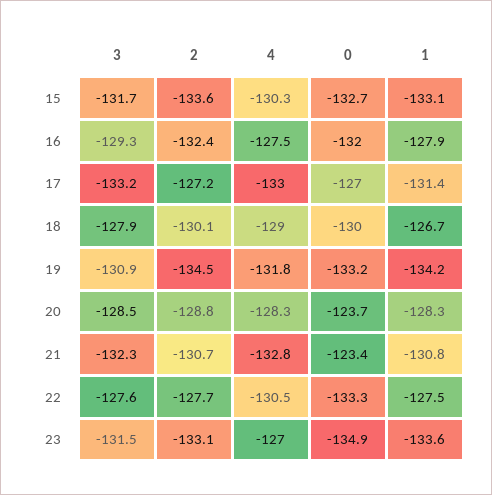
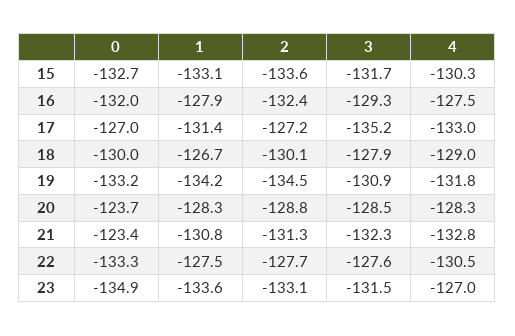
  {
    "3": {
      "15": -131.7,
      "16": -129.3,
-     "17": -133.2,
+     "17": -135.2,
      "18": -127.9,
      "19": -130.9,
      "20": -128.5,
      "21": -132.3,
      "22": -127.6,
      "23": -131.5
    },
    "2": {
      "15": -133.6,
      "16": -132.4,
      "17": -127.2,
      "18": -130.1,
      "19": -134.5,
      "20": -128.8,
-     "21": -130.7,
+     "21": -131.3,
      "22": -127.7,
      "23": -133.1
    },
    "4": {
      "15": -130.3,
      "16": -127.5,
      "17": -133,
      "18": -129,
      "19": -131.8,
      "20": -128.3,
      "21": -132.8,
      "22": -130.5,
      "23": -127
    },
    "0": {
      "15": -132.7,
      "16": -132,
      "17": -127,
      "18": -130,
      "19": -133.2,
      "20": -123.7,
      "21": -123.4,
      "22": -133.3,
      "23": -134.9
    },
    "1": {
      "15": -133.1,
      "16": -127.9,
      "17": -131.4,
      "18": -126.7,
      "19": -134.2,
      "20": -128.3,
      "21": -130.8,
      "22": -127.5,
      "23": -133.6
    }
  }

